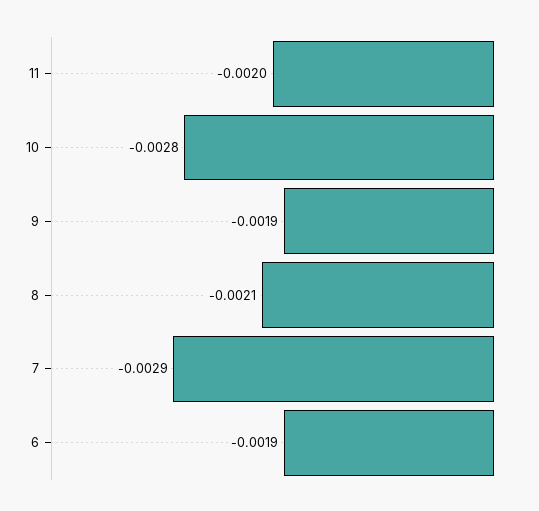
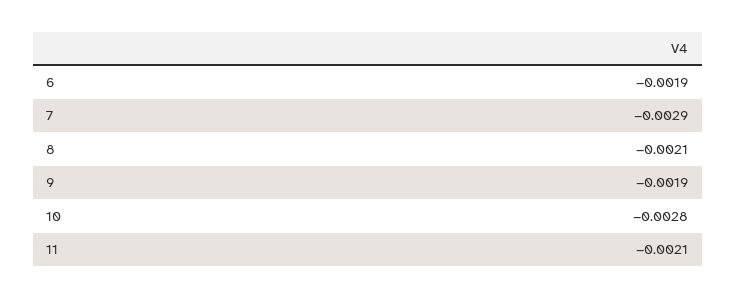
  {
-   "11": -0.002,
+   "11": -0.0021,
    "10": -0.0028,
    "9": -0.0019,
    "8": -0.0021,
    "7": -0.0029,
    "6": -0.0019
  }

